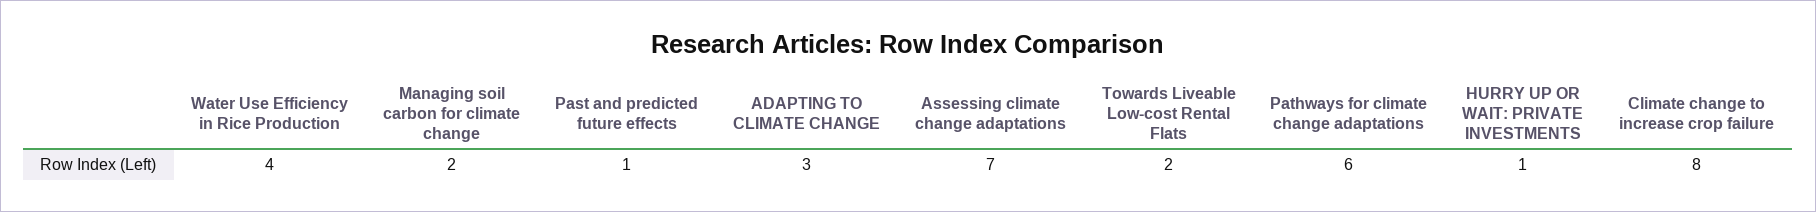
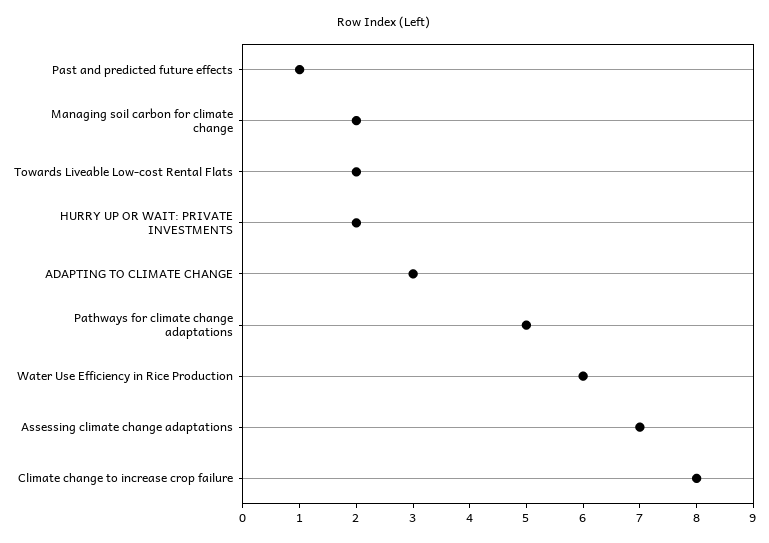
  {
-   "Water Use Efficiency in Rice Production": 4,
+   "Water Use Efficiency in Rice Production": 6,
    "Managing soil carbon for climate change": 2,
    "Past and predicted future effects": 1,
    "ADAPTING TO CLIMATE CHANGE": 3,
    "Assessing climate change adaptations": 7,
    "Towards Liveable Low-cost Rental Flats": 2,
-   "Pathways for climate change adaptations": 6,
+   "Pathways for climate change adaptations": 5,
-   "HURRY UP OR WAIT: PRIVATE INVESTMENTS": 1,
+   "HURRY UP OR WAIT: PRIVATE INVESTMENTS": 2,
    "Climate change to increase crop failure": 8
  }

